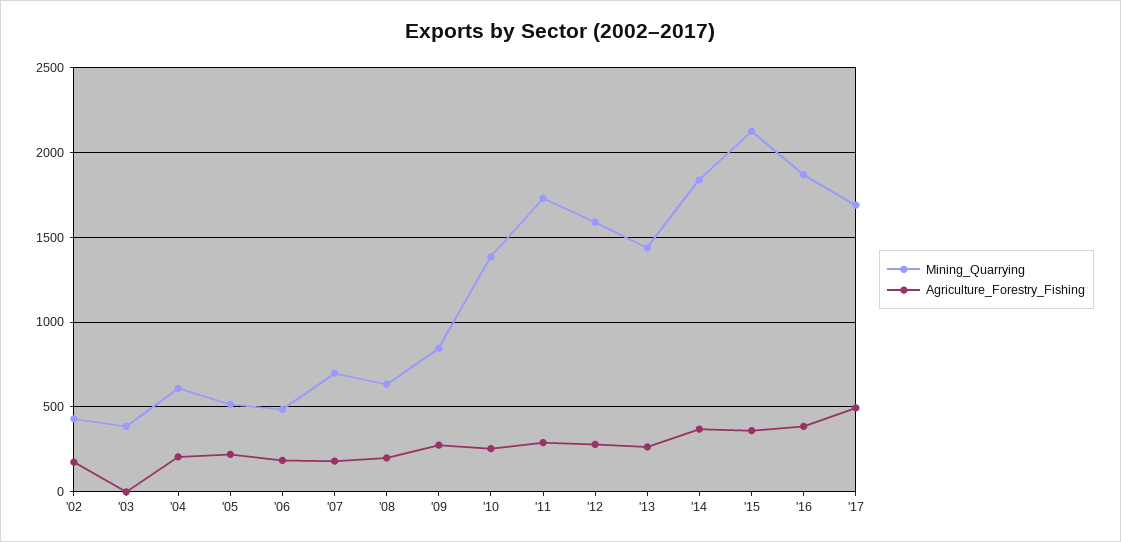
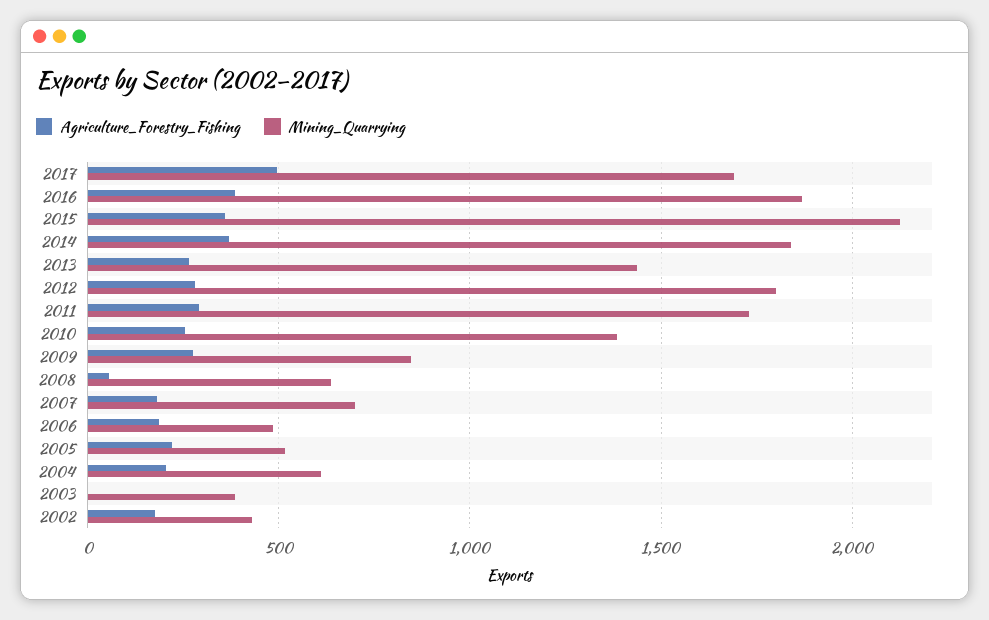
  {
    "Mining_Quarrying": {
      "'02": 450,
      "'03": 400,
      "'04": 600,
      "'05": 500,
      "'06": 500,
      "'07": 700,
      "'08": 650,
      "'09": 850,
      "'10": 1400,
      "'11": 1750,
-     "'12": 1600,
+     "'12": 1800,
      "'13": 1450,
      "'14": 1850,
      "'15": 2150,
      "'16": 1850,
      "'17": 1700
    },
    "Agriculture_Forestry_Fishing": {
      "'02": 200,
      "'03": 0,
      "'04": 200,
      "'05": 200,
      "'06": 200,
      "'07": 200,
-     "'08": 200,
+     "'08": 50,
      "'09": 300,
      "'10": 250,
      "'11": 300,
      "'12": 300,
      "'13": 250,
      "'14": 350,
      "'15": 350,
      "'16": 400,
      "'17": 500
    }
  }

